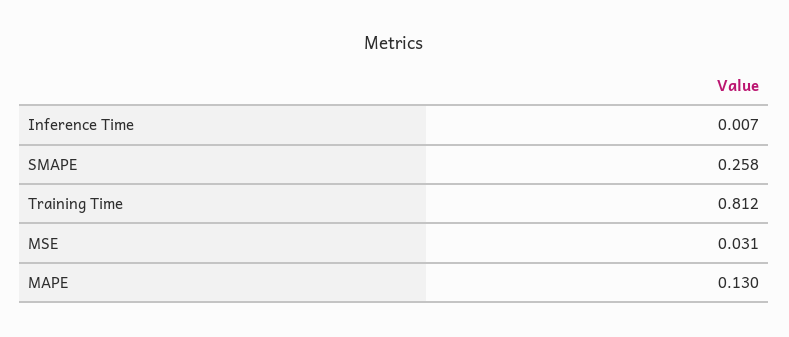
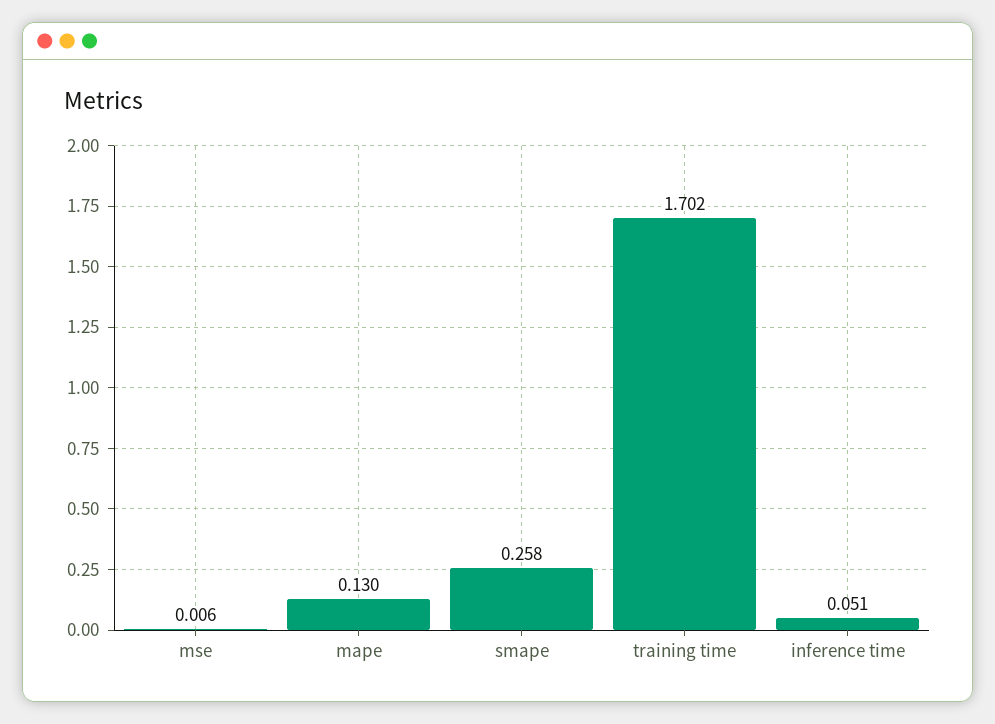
  {
-   "Inference Time": 0.007,
+   "Inference Time": 0.051,
    "SMAPE": 0.258,
-   "Training Time": 0.812,
+   "Training Time": 1.702,
-   "MSE": 0.031,
+   "MSE": 0.006,
    "MAPE": 0.13
  }

